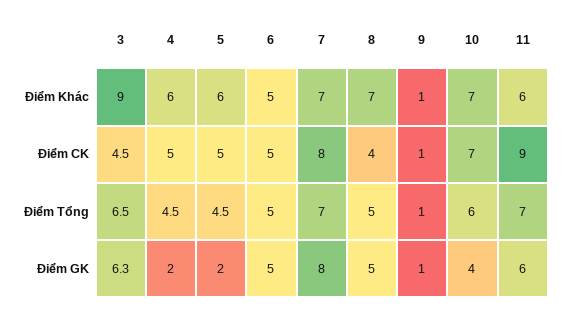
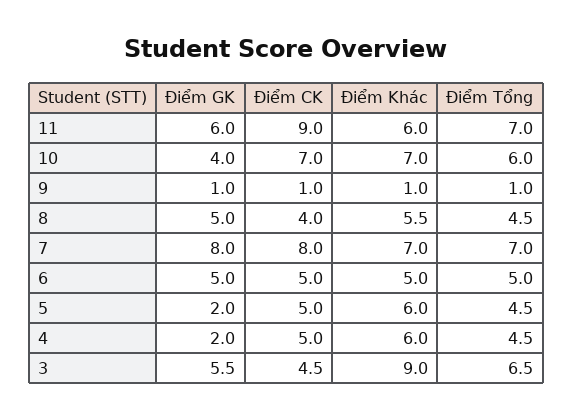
  {
    "3": {
      "Điểm Khác": 9,
      "Điểm CK": 4.5,
      "Điểm Tổng": 6.5,
-     "Điểm GK": 6.3
+     "Điểm GK": 5.5
    },
    "4": {
      "Điểm Khác": 6,
      "Điểm CK": 5,
      "Điểm Tổng": 4.5,
      "Điểm GK": 2
    },
    "5": {
      "Điểm Khác": 6,
      "Điểm CK": 5,
      "Điểm Tổng": 4.5,
      "Điểm GK": 2
    },
    "6": {
      "Điểm Khác": 5,
      "Điểm CK": 5,
      "Điểm Tổng": 5,
      "Điểm GK": 5
    },
    "7": {
      "Điểm Khác": 7,
      "Điểm CK": 8,
      "Điểm Tổng": 7,
      "Điểm GK": 8
    },
    "8": {
-     "Điểm Khác": 7,
+     "Điểm Khác": 5.5,
      "Điểm CK": 4,
-     "Điểm Tổng": 5,
+     "Điểm Tổng": 4.5,
      "Điểm GK": 5
    },
    "9": {
      "Điểm Khác": 1,
      "Điểm CK": 1,
      "Điểm Tổng": 1,
      "Điểm GK": 1
    },
    "10": {
      "Điểm Khác": 7,
      "Điểm CK": 7,
      "Điểm Tổng": 6,
      "Điểm GK": 4
    },
    "11": {
      "Điểm Khác": 6,
      "Điểm CK": 9,
      "Điểm Tổng": 7,
      "Điểm GK": 6
    }
  }

